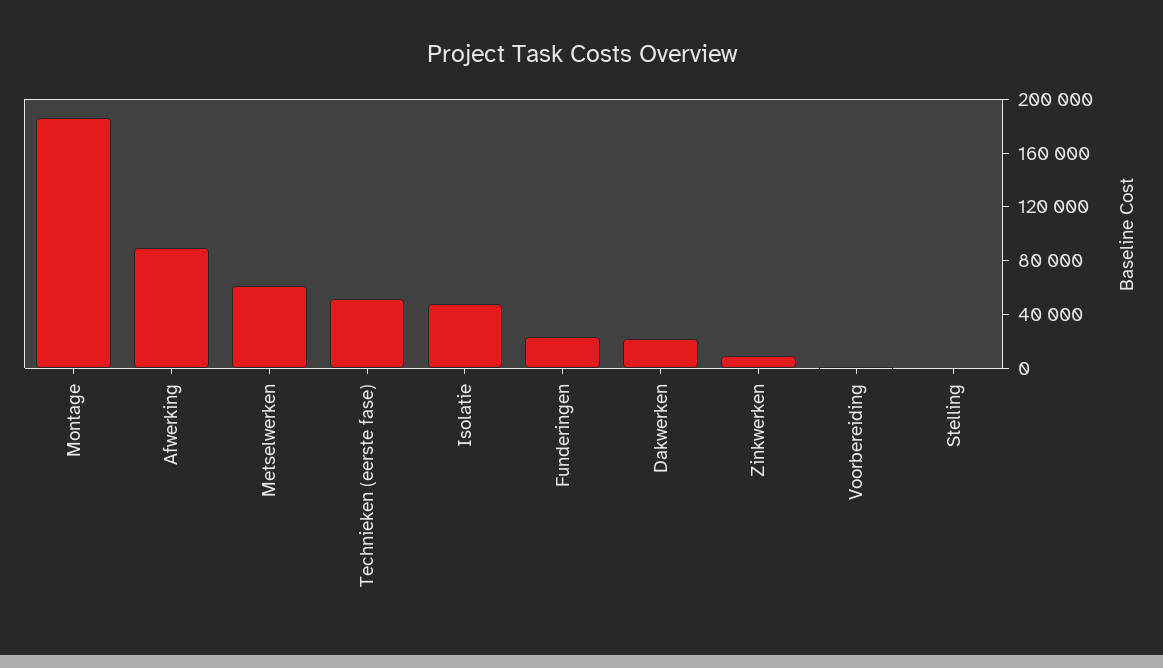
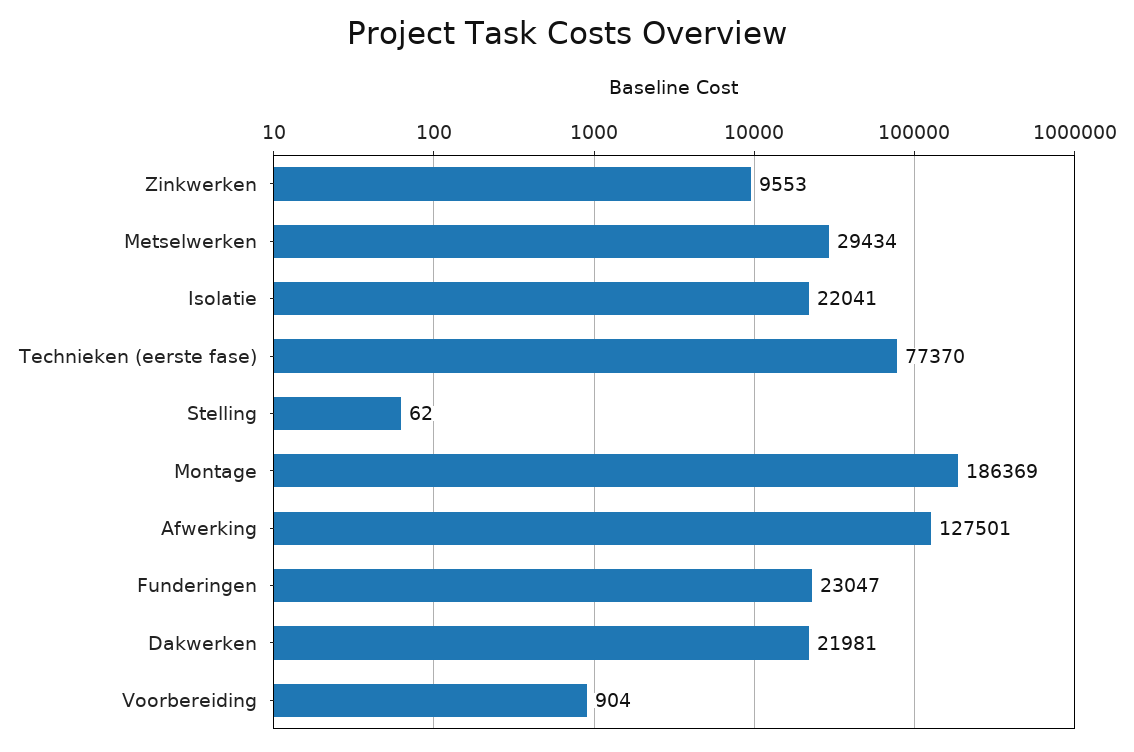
  {
    "Montage": 186369,
-   "Afwerking": 90000,
+   "Afwerking": 127501,
-   "Metselwerken": 60000,
+   "Metselwerken": 29434,
-   "Technieken (eerste fase)": 50000,
+   "Technieken (eerste fase)": 77370,
-   "Isolatie": 50000,
+   "Isolatie": 22041,
    "Funderingen": 23047,
    "Dakwerken": 21981,
    "Zinkwerken": 9553,
    "Voorbereiding": 904,
    "Stelling": 62
  }

